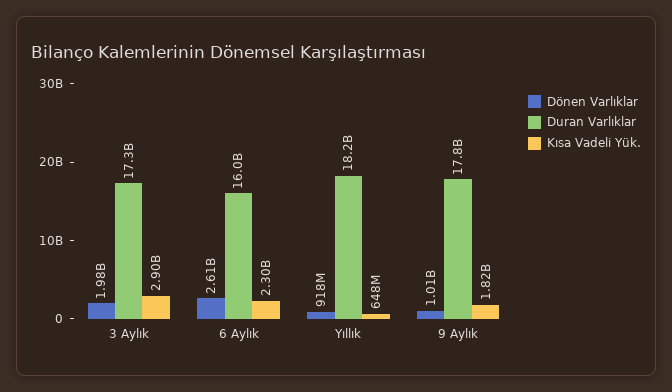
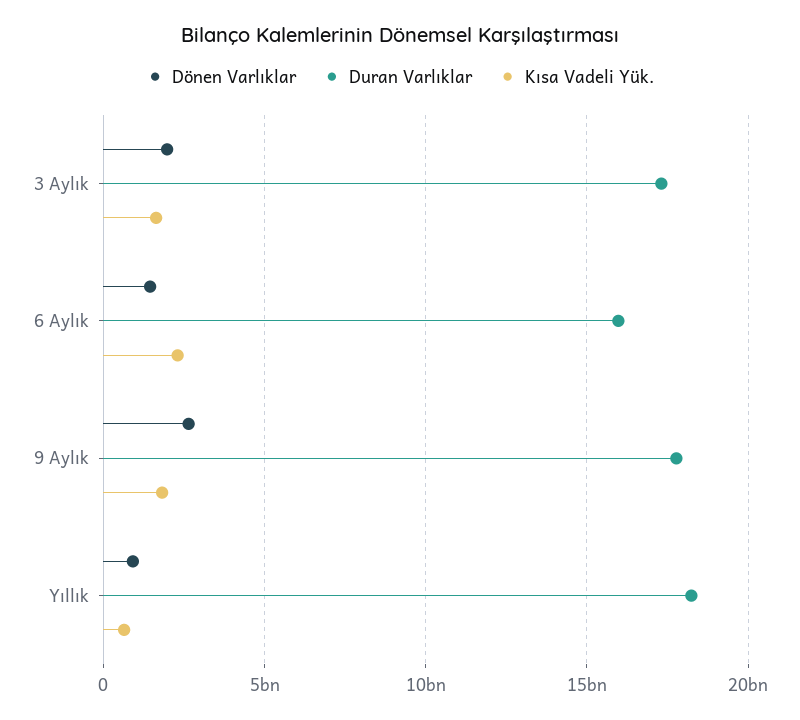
  {
    "Dönen Varlıklar": {
      "3 Aylık": 1980000000,
-     "6 Aylık": 2610000000,
+     "6 Aylık": 1500000000,
      "Yıllık": 918000000,
-     "9 Aylık": 1010000000
+     "9 Aylık": 2500000000
    },
    "Duran Varlıklar": {
      "3 Aylık": 17300000000,
      "6 Aylık": 16000000000,
      "Yıllık": 18200000000,
      "9 Aylık": 17800000000
    },
    "Kısa Vadeli Yük.": {
-     "3 Aylık": 2900000000,
+     "3 Aylık": 1500000000,
      "6 Aylık": 2300000000,
      "Yıllık": 648000000,
      "9 Aylık": 1820000000
    }
  }

